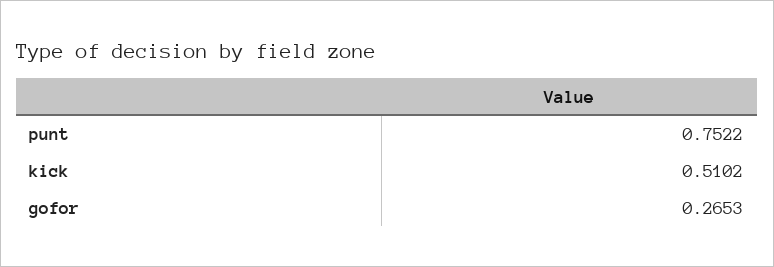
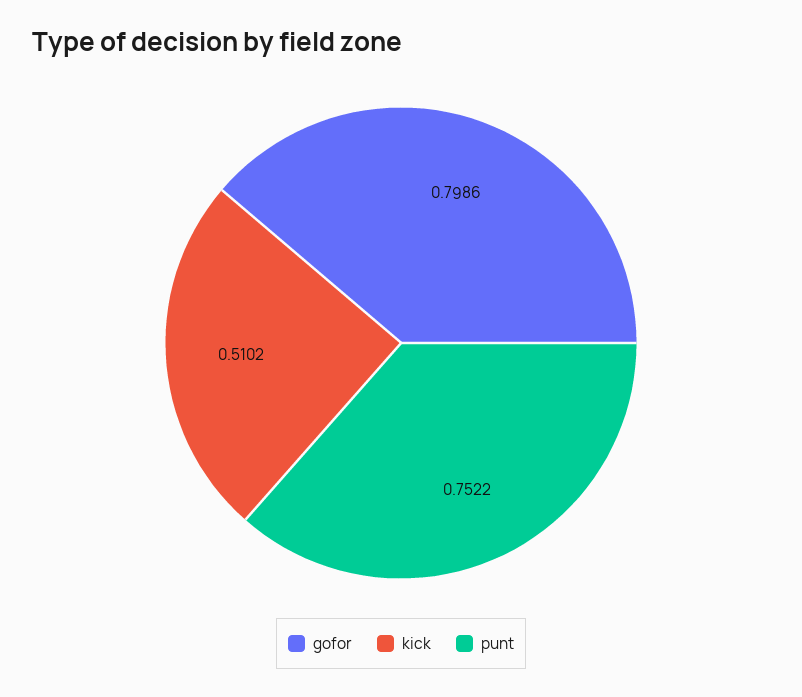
  {
    "punt": 0.7522,
    "kick": 0.5102,
-   "gofor": 0.2653
+   "gofor": 0.7986
  }

